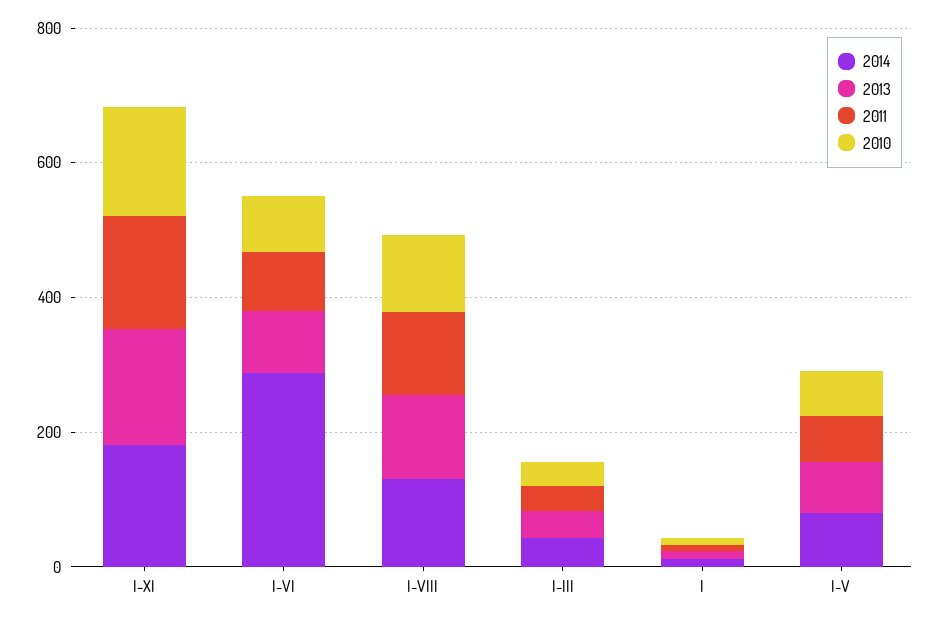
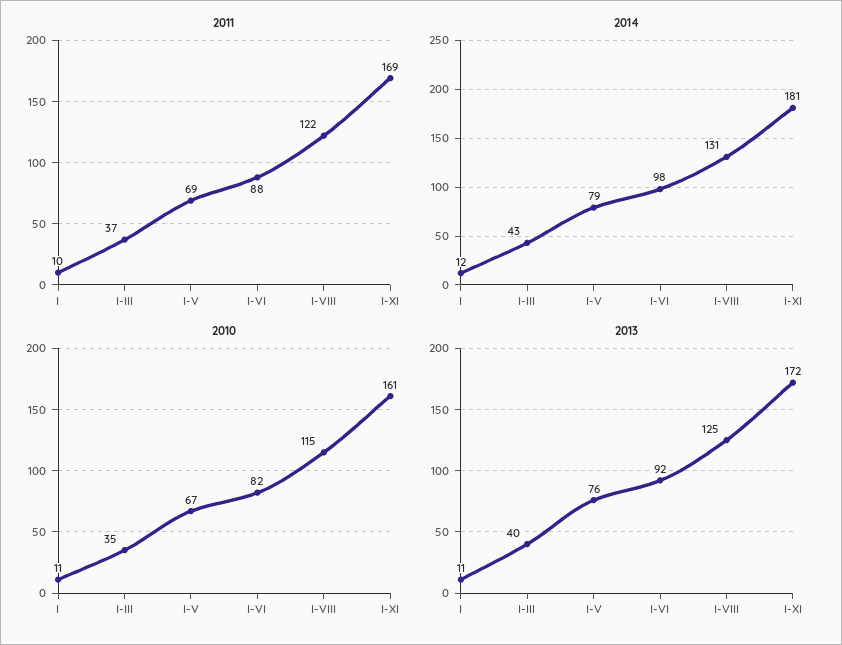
  {
    "2014": {
      "I-XI": 181,
-     "I-VI": 300,
+     "I-VI": 98,
      "I-VIII": 131,
      "I-III": 43,
      "I": 12,
      "I-V": 79
    },
    "2013": {
      "I-XI": 172,
      "I-VI": 92,
      "I-VIII": 125,
      "I-III": 40,
      "I": 11,
      "I-V": 76
    },
    "2011": {
      "I-XI": 169,
      "I-VI": 88,
      "I-VIII": 122,
      "I-III": 37,
      "I": 10,
      "I-V": 69
    },
    "2010": {
      "I-XI": 161,
      "I-VI": 82,
      "I-VIII": 115,
      "I-III": 35,
      "I": 11,
      "I-V": 67
    }
  }

